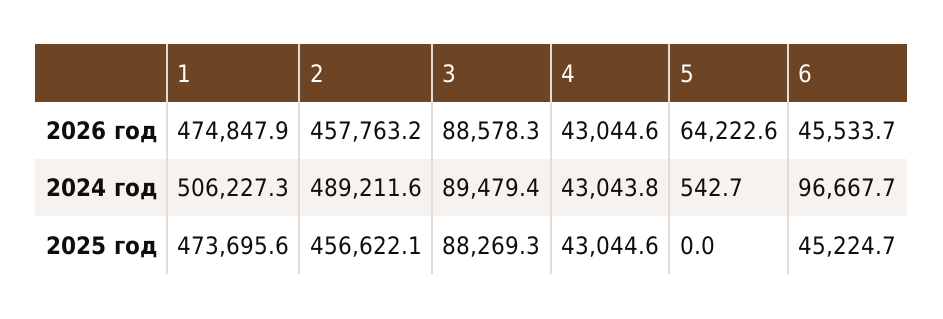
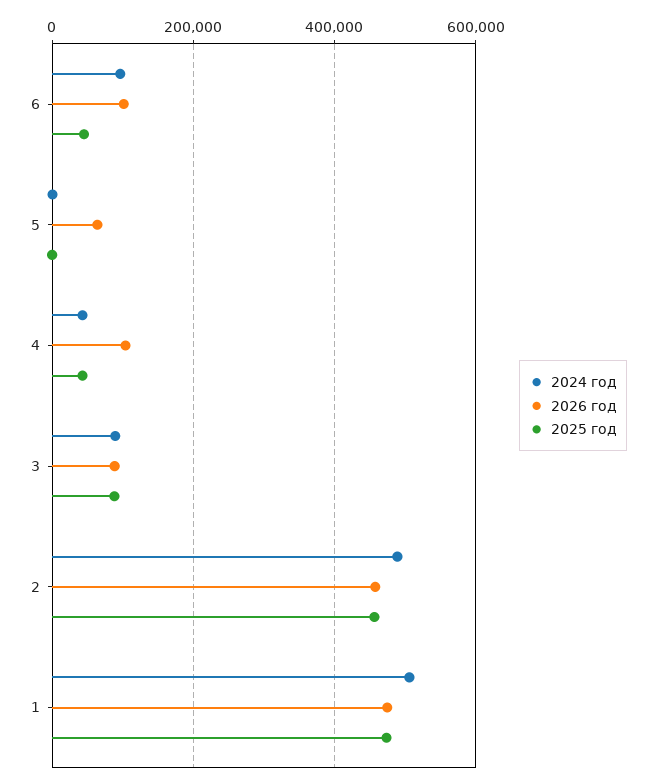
  {
    "2026 год": {
      "1": 474847.9,
      "2": 457763.2,
      "3": 88578.3,
-     "4": 43044.6,
+     "4": 100000,
      "5": 64222.6,
-     "6": 45533.7
+     "6": 100000
    },
    "2024 год": {
      "1": 506227.3,
      "2": 489211.6,
      "3": 89479.4,
      "4": 43043.8,
      "5": 542.7,
      "6": 96667.7
    },
    "2025 год": {
      "1": 473695.6,
      "2": 456622.1,
      "3": 88269.3,
      "4": 43044.6,
      "5": 0,
      "6": 45224.7
    }
  }

